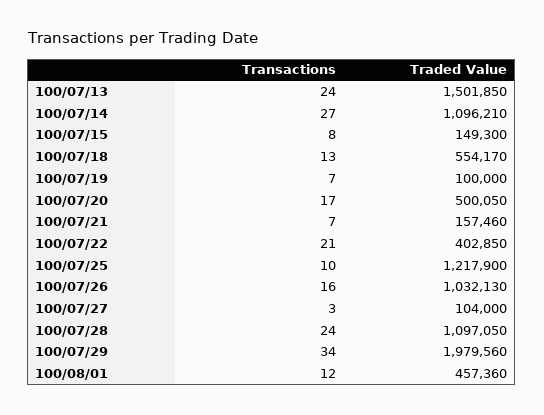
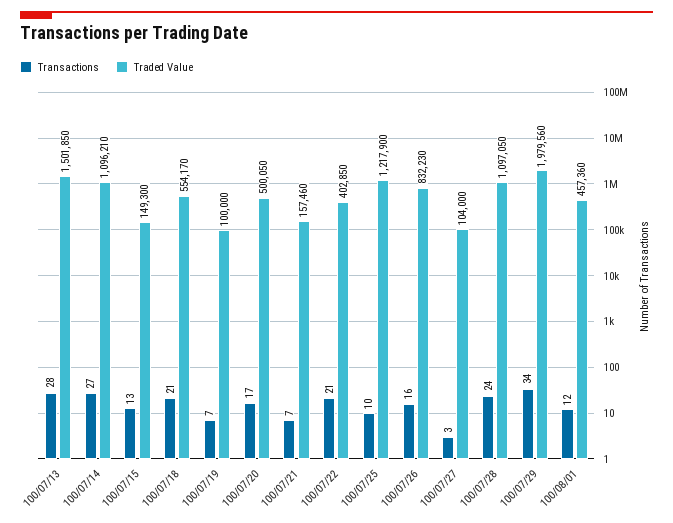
  {
    "Transactions": {
-     "100/07/13": 24,
+     "100/07/13": 28,
      "100/07/14": 27,
-     "100/07/15": 8,
+     "100/07/15": 13,
-     "100/07/18": 13,
+     "100/07/18": 21,
      "100/07/19": 7,
      "100/07/20": 17,
      "100/07/21": 7,
      "100/07/22": 21,
      "100/07/25": 10,
      "100/07/26": 16,
      "100/07/27": 3,
      "100/07/28": 24,
      "100/07/29": 34,
      "100/08/01": 12
    },
    "Traded Value": {
      "100/07/13": 1501850,
      "100/07/14": 1096210,
      "100/07/15": 149300,
      "100/07/18": 554170,
      "100/07/19": 100000,
      "100/07/20": 500050,
      "100/07/21": 157460,
      "100/07/22": 402850,
      "100/07/25": 1217900,
-     "100/07/26": 1032130,
+     "100/07/26": 832230,
      "100/07/27": 104000,
      "100/07/28": 1097050,
      "100/07/29": 1979560,
      "100/08/01": 457360
    }
  }

